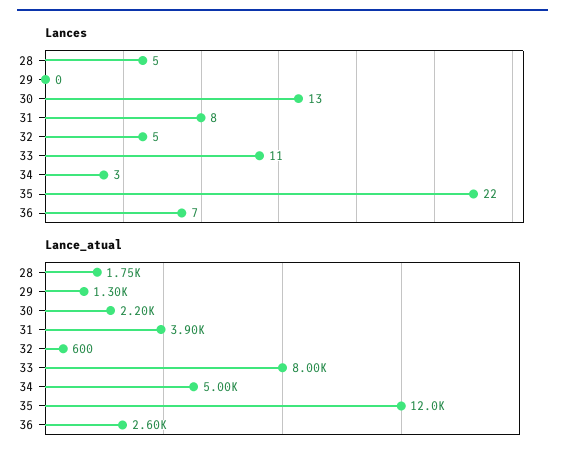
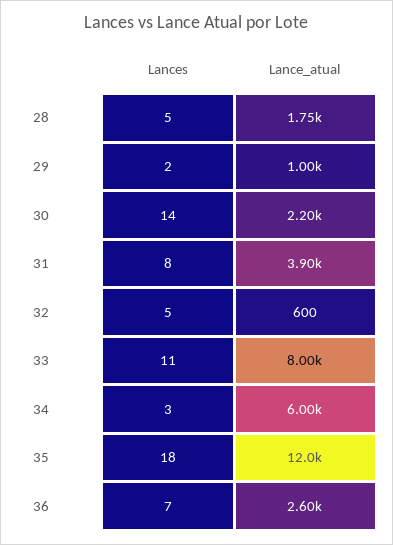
  {
    "Lances": {
      "28": 5,
-     "29": 0,
+     "29": 2,
-     "30": 13,
+     "30": 14,
      "31": 8,
      "32": 5,
      "33": 11,
      "34": 3,
-     "35": 22,
+     "35": 18,
      "36": 7
    },
    "Lance_atual": {
      "28": 1750,
-     "29": 1300,
+     "29": 1000,
      "30": 2200,
      "31": 3900,
      "32": 600,
      "33": 8000,
-     "34": 5000,
+     "34": 6000,
      "35": 12000,
      "36": 2600
    }
  }

